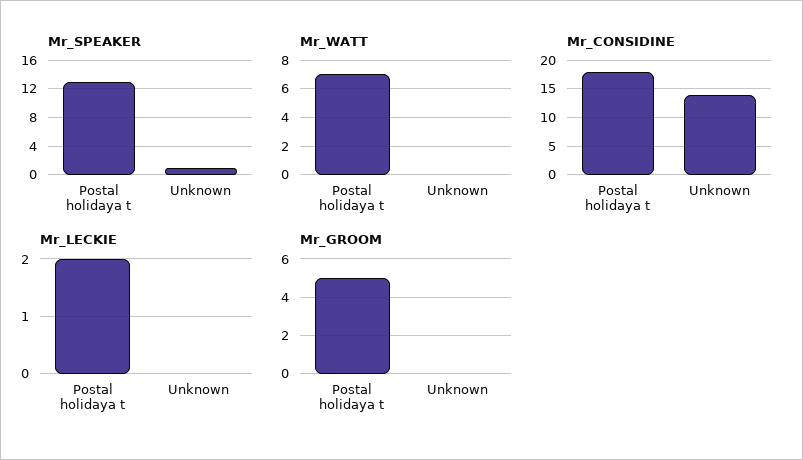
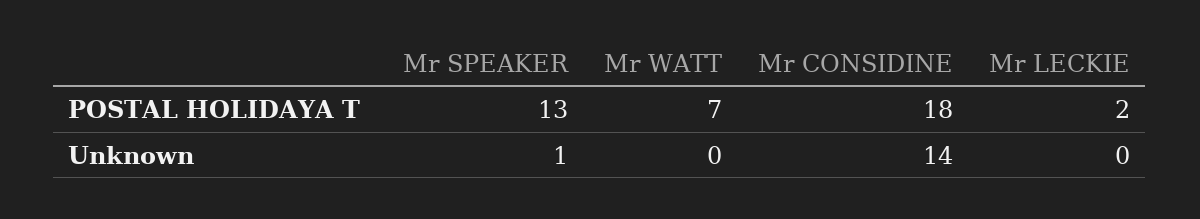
  {
    "Mr_SPEAKER": {
      "Postal holidaya t": 13,
      "Unknown": 1
    },
    "Mr_WATT": {
      "Postal holidaya t": 7,
      "Unknown": 0
    },
    "Mr_CONSIDINE": {
      "Postal holidaya t": 18,
      "Unknown": 14
    },
    "Mr_LECKIE": {
      "Postal holidaya t": 2,
      "Unknown": 0
-   },
+   }
-   "Mr_GROOM": {
-     "Postal holidaya t": 5,
-     "Unknown": 0
-   }
  }

